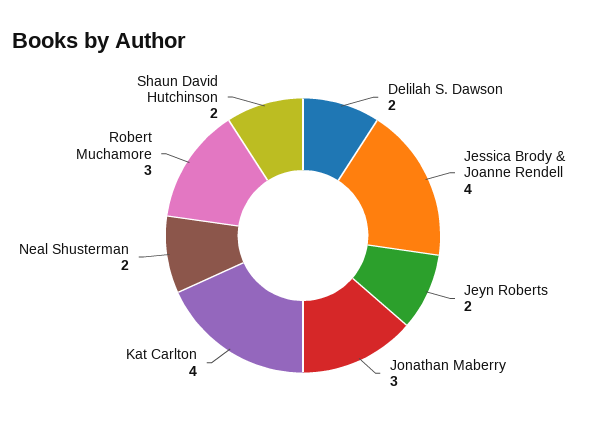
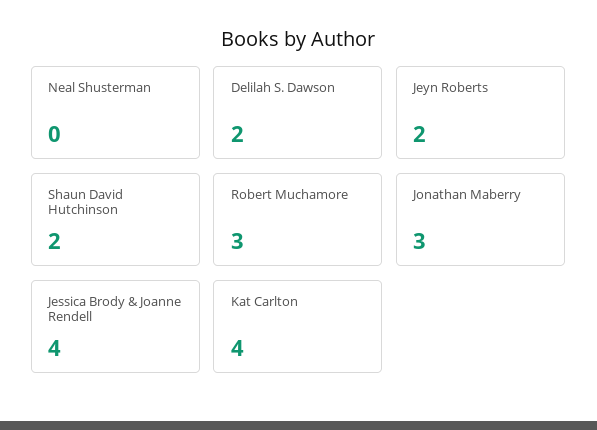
  {
    "Delilah S. Dawson": 2,
    "Jessica Brody & Joanne Rendell": 4,
    "Jeyn Roberts": 2,
    "Jonathan Maberry": 3,
    "Kat Carlton": 4,
-   "Neal Shusterman": 2,
+   "Neal Shusterman": 0,
    "Robert Muchamore": 3,
    "Shaun David Hutchinson": 2
  }

